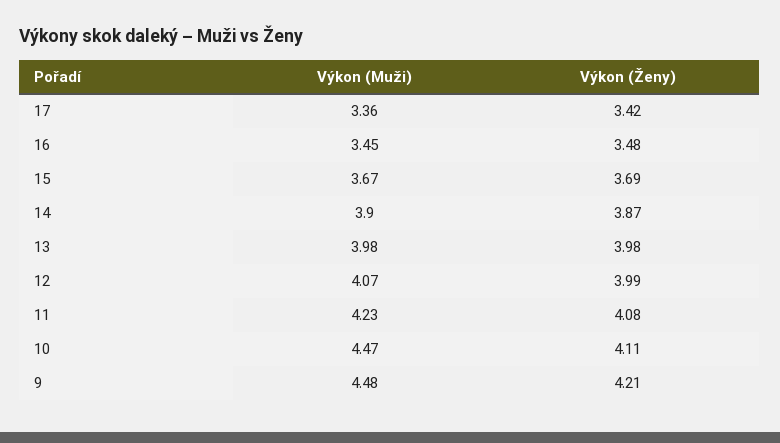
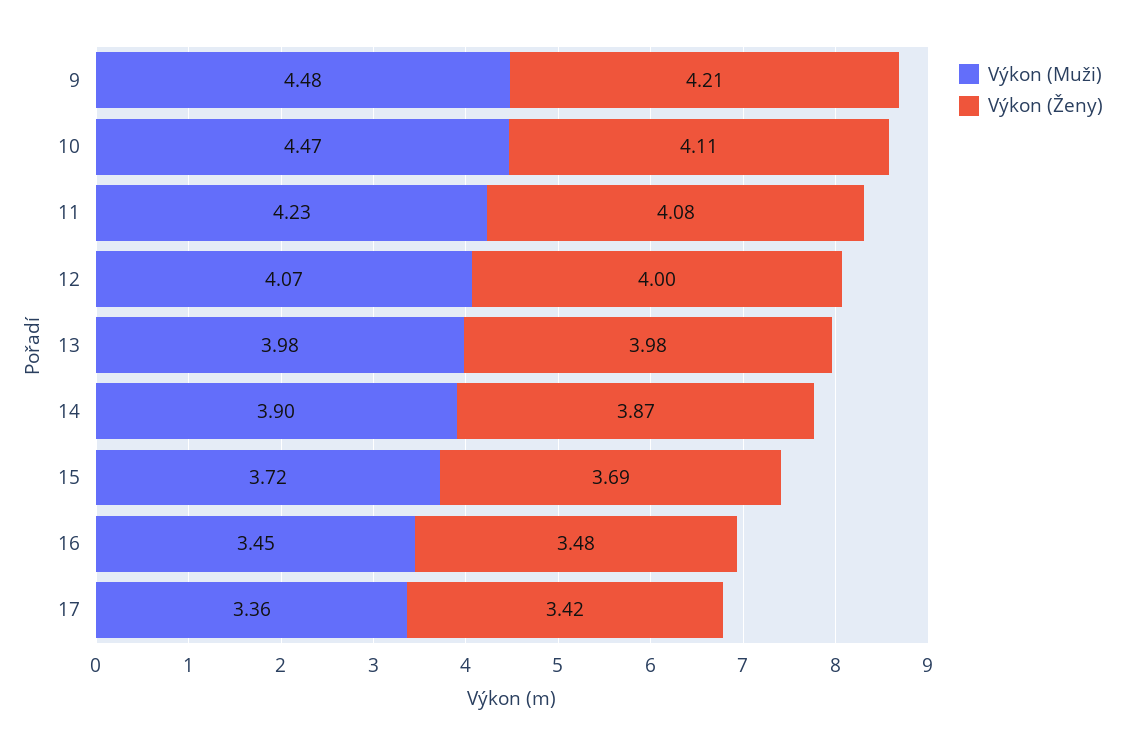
  {
    "Výkon (Muži)": {
      "17": 3.36,
      "16": 3.45,
-     "15": 3.67,
+     "15": 3.72,
      "14": 3.9,
      "13": 3.98,
      "12": 4.07,
      "11": 4.23,
      "10": 4.47,
      "9": 4.48
    },
    "Výkon (Ženy)": {
      "17": 3.42,
      "16": 3.48,
      "15": 3.69,
      "14": 3.87,
      "13": 3.98,
-     "12": 3.99,
+     "12": 4,
      "11": 4.08,
      "10": 4.11,
      "9": 4.21
    }
  }

